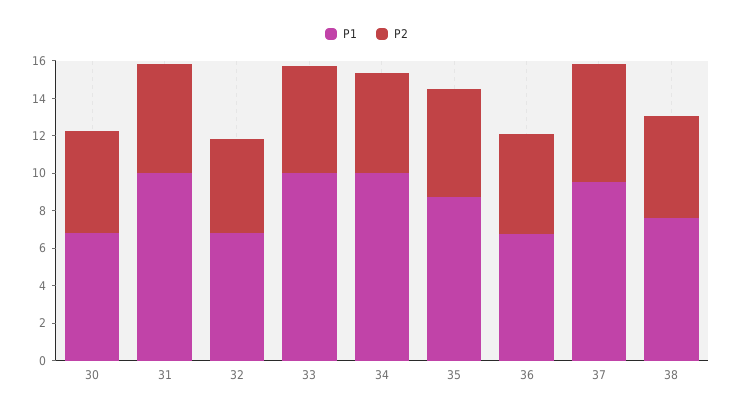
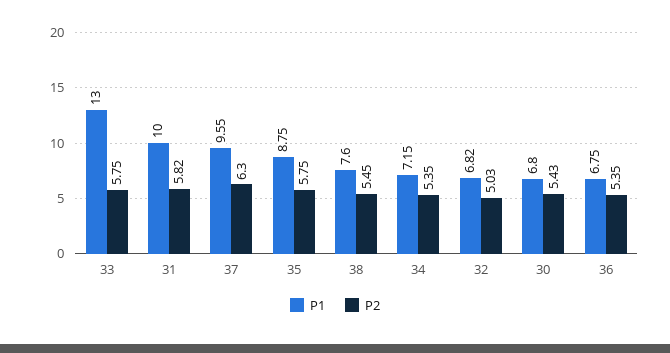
  {
    "P1": {
      "30": 6.8,
      "31": 10,
      "32": 6.82,
-     "33": 10,
+     "33": 13,
-     "34": 10,
+     "34": 7.15,
      "35": 8.75,
      "36": 6.75,
      "37": 9.55,
      "38": 7.6
    },
    "P2": {
      "30": 5.43,
      "31": 5.82,
      "32": 5.03,
      "33": 5.75,
      "34": 5.35,
      "35": 5.75,
      "36": 5.35,
      "37": 6.3,
      "38": 5.45
    }
  }

